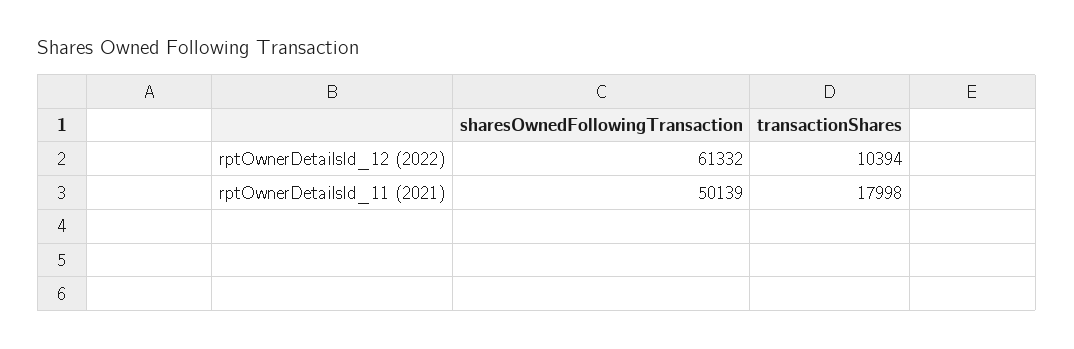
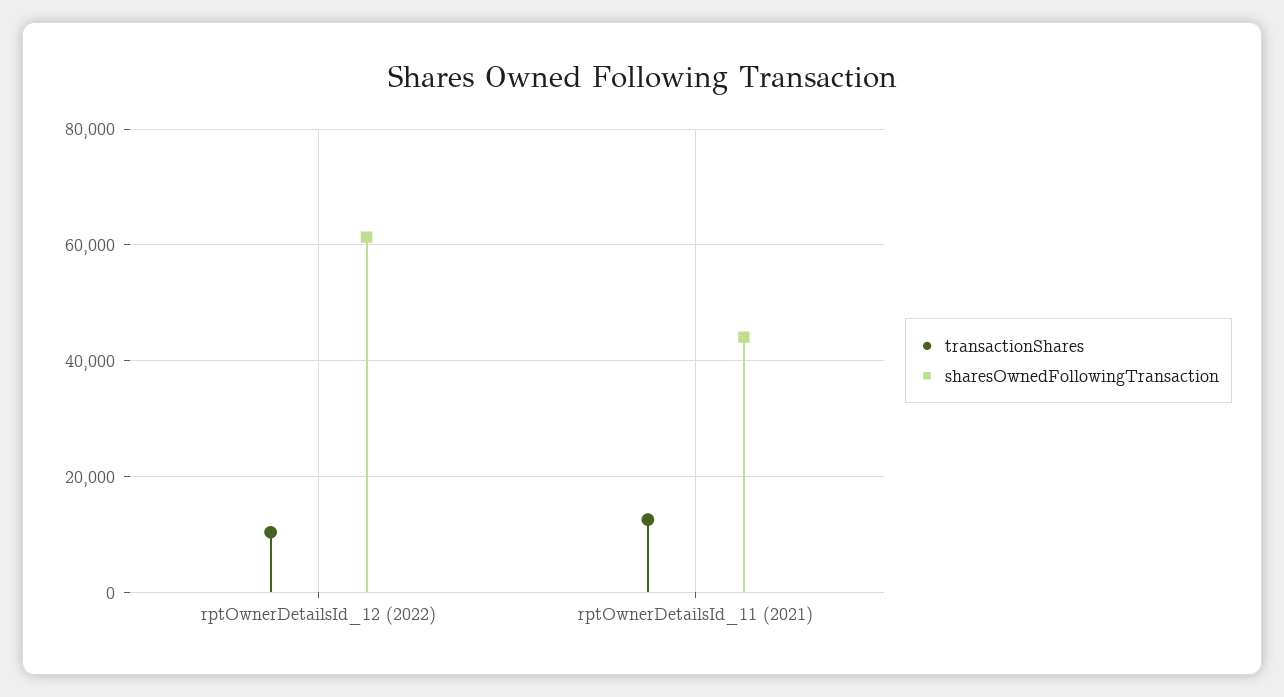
  {
    "sharesOwnedFollowingTransaction": {
      "rptOwnerDetailsId_12 (2022)": 61332,
-     "rptOwnerDetailsId_11 (2021)": 50139
+     "rptOwnerDetailsId_11 (2021)": 44000
    },
    "transactionShares": {
      "rptOwnerDetailsId_12 (2022)": 10394,
-     "rptOwnerDetailsId_11 (2021)": 17998
+     "rptOwnerDetailsId_11 (2021)": 12000
    }
  }

